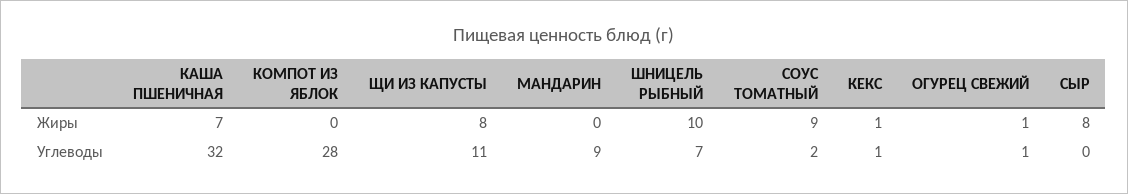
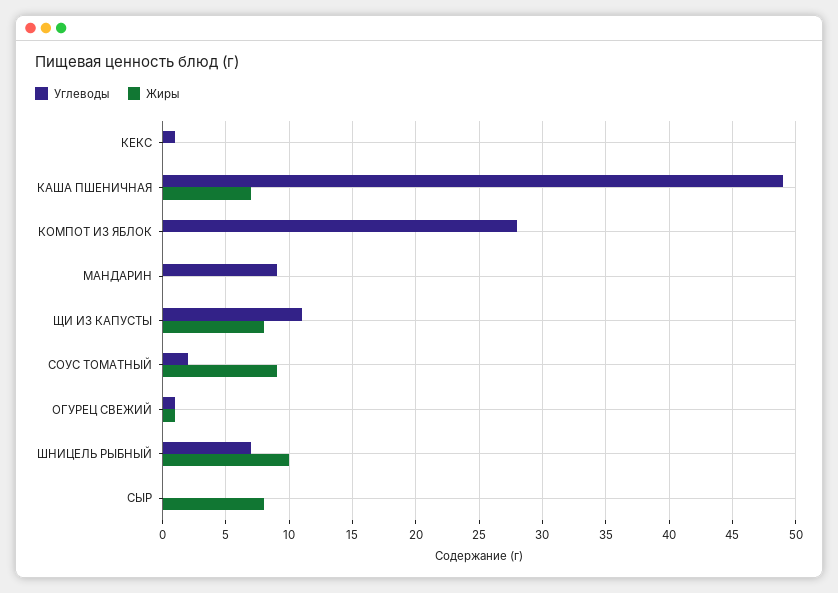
  {
    "Жиры": {
      "КАША ПШЕНИЧНАЯ": 7,
      "КОМПОТ ИЗ ЯБЛОК": 0,
      "ЩИ ИЗ КАПУСТЫ": 8,
      "МАНДАРИН": 0,
      "ШНИЦЕЛЬ РЫБНЫЙ": 10,
      "СОУС ТОМАТНЫЙ": 9,
-     "КЕКС": 1,
+     "КЕКС": 0,
      "ОГУРЕЦ СВЕЖИЙ": 1,
      "СЫР": 8
    },
    "Углеводы": {
-     "КАША ПШЕНИЧНАЯ": 32,
+     "КАША ПШЕНИЧНАЯ": 49,
      "КОМПОТ ИЗ ЯБЛОК": 28,
      "ЩИ ИЗ КАПУСТЫ": 11,
      "МАНДАРИН": 9,
      "ШНИЦЕЛЬ РЫБНЫЙ": 7,
      "СОУС ТОМАТНЫЙ": 2,
      "КЕКС": 1,
      "ОГУРЕЦ СВЕЖИЙ": 1,
      "СЫР": 0
    }
  }

